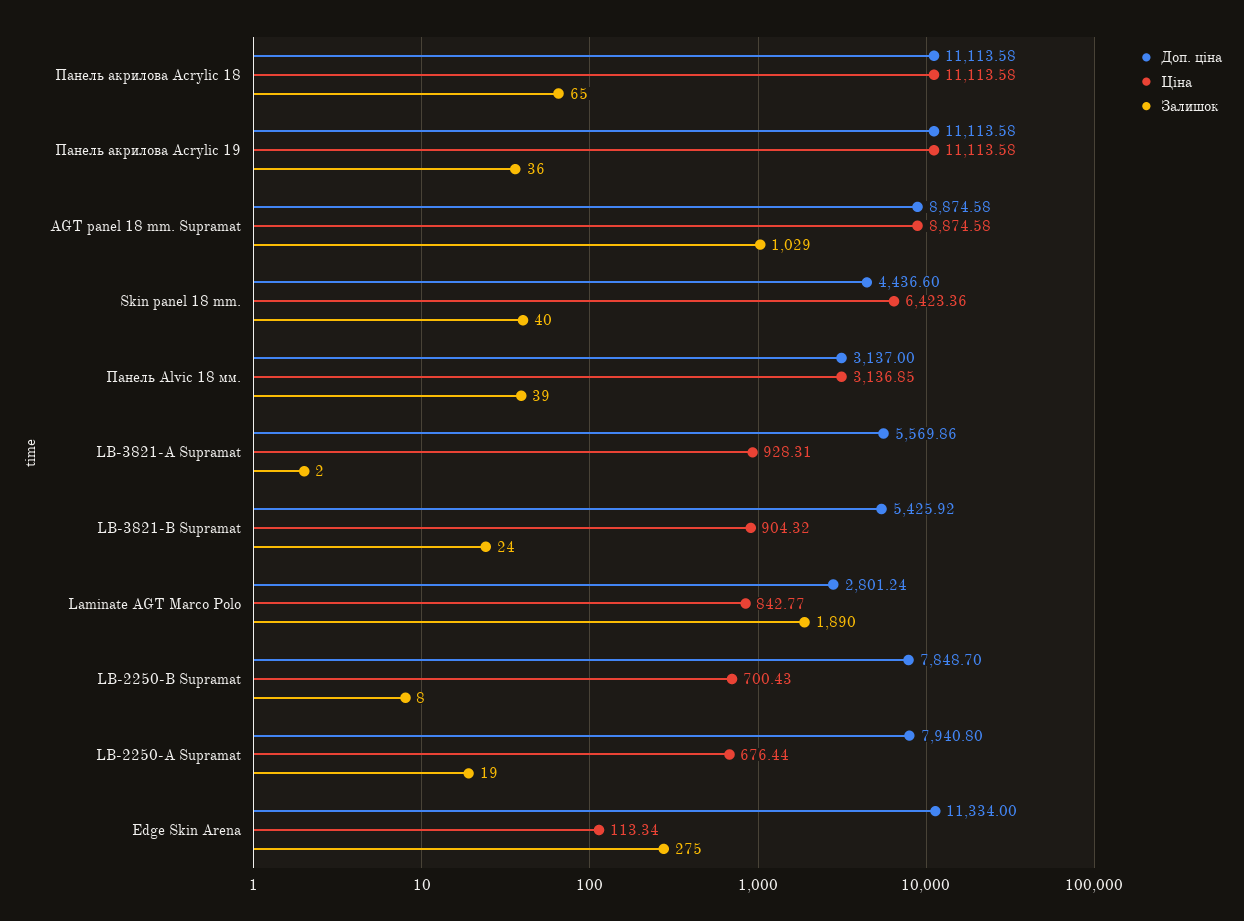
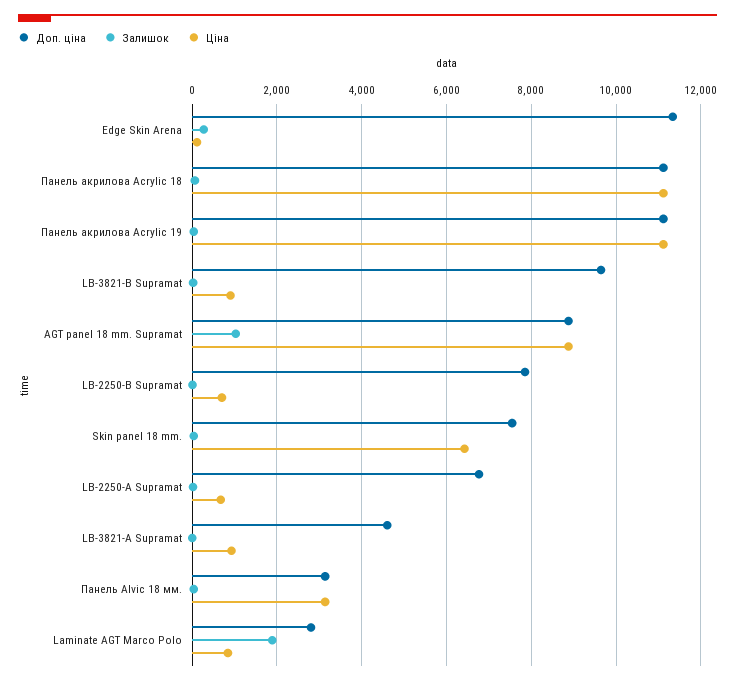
  {
    "Доп. ціна": {
      "Панель акрилова Acrylic 18": 11113.58,
      "Панель акрилова Acrylic 19": 11113.58,
      "AGT panel 18 mm. Supramat": 8874.58,
-     "Skin panel 18 mm.": 4436.6,
+     "Skin panel 18 mm.": 7600,
      "Панель Alvic 18 мм.": 3137,
-     "LB-3821-А Supramat": 5569.86,
+     "LB-3821-А Supramat": 4600,
-     "LB-3821-В Supramat": 5425.92,
+     "LB-3821-В Supramat": 9600,
      "Laminate AGT Marco Polo": 2801.24,
      "LB-2250-В Supramat": 7848.7,
-     "LB-2250-А Supramat": 7940.8,
+     "LB-2250-А Supramat": 6800,
      "Edge Skin Arena": 11334
    },
    "Ціна": {
      "Панель акрилова Acrylic 18": 11113.58,
      "Панель акрилова Acrylic 19": 11113.58,
      "AGT panel 18 mm. Supramat": 8874.58,
      "Skin panel 18 mm.": 6423.36,
      "Панель Alvic 18 мм.": 3136.85,
      "LB-3821-А Supramat": 928.31,
      "LB-3821-В Supramat": 904.32,
      "Laminate AGT Marco Polo": 842.77,
      "LB-2250-В Supramat": 700.43,
      "LB-2250-А Supramat": 676.44,
      "Edge Skin Arena": 113.34
    },
    "Залишок": {
      "Панель акрилова Acrylic 18": 65,
      "Панель акрилова Acrylic 19": 36,
      "AGT panel 18 mm. Supramat": 1029,
      "Skin panel 18 mm.": 40,
      "Панель Alvic 18 мм.": 39,
      "LB-3821-А Supramat": 2,
      "LB-3821-В Supramat": 24,
      "Laminate AGT Marco Polo": 1890,
      "LB-2250-В Supramat": 8,
      "LB-2250-А Supramat": 19,
      "Edge Skin Arena": 275
    }
  }

